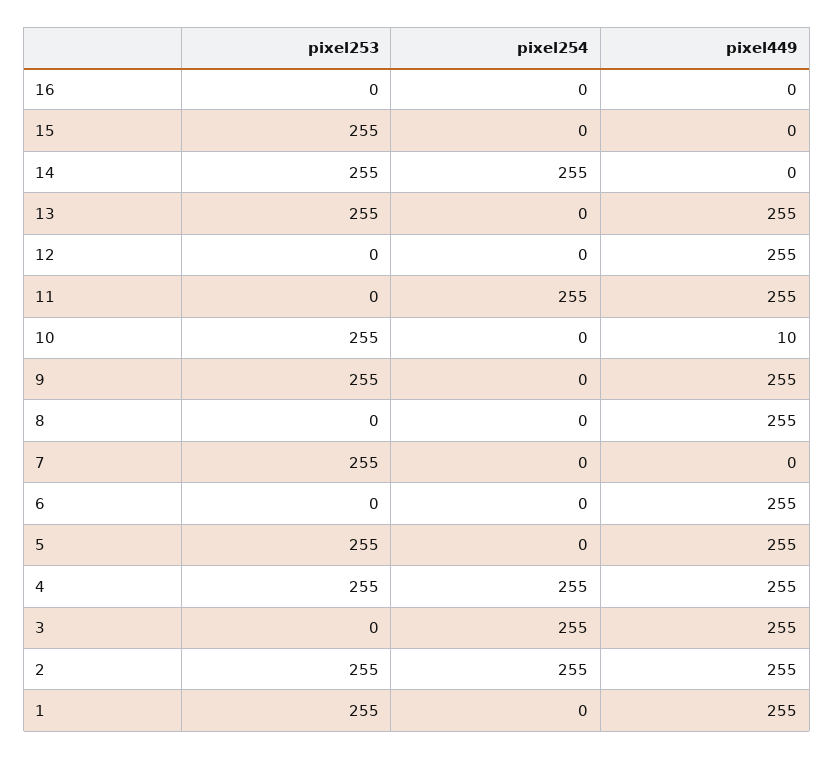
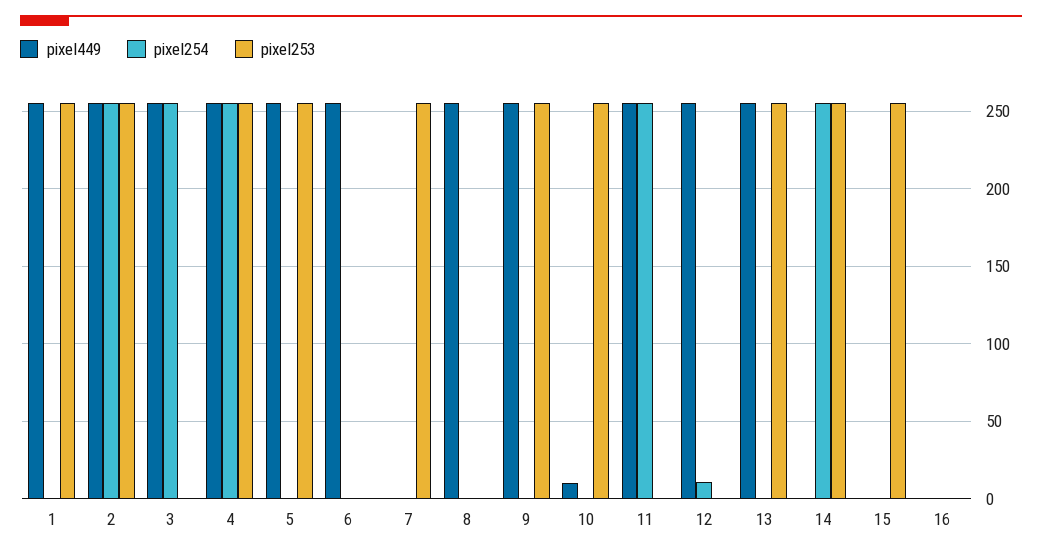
  {
    "pixel253": {
      "16": 0,
      "15": 255,
      "14": 255,
      "13": 255,
      "12": 0,
      "11": 0,
      "10": 255,
      "9": 255,
      "8": 0,
      "7": 255,
      "6": 0,
      "5": 255,
      "4": 255,
      "3": 0,
      "2": 255,
      "1": 255
    },
    "pixel254": {
      "16": 0,
      "15": 0,
      "14": 255,
      "13": 0,
-     "12": 0,
+     "12": 10,
      "11": 255,
      "10": 0,
      "9": 0,
      "8": 0,
      "7": 0,
      "6": 0,
      "5": 0,
      "4": 255,
      "3": 255,
      "2": 255,
      "1": 0
    },
    "pixel449": {
      "16": 0,
      "15": 0,
      "14": 0,
      "13": 255,
      "12": 255,
      "11": 255,
      "10": 10,
      "9": 255,
      "8": 255,
      "7": 0,
      "6": 255,
      "5": 255,
      "4": 255,
      "3": 255,
      "2": 255,
      "1": 255
    }
  }

